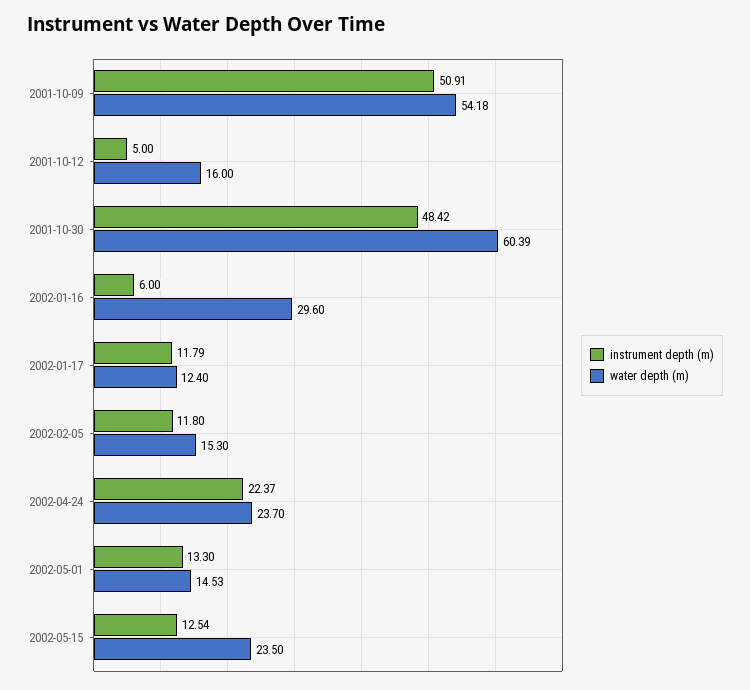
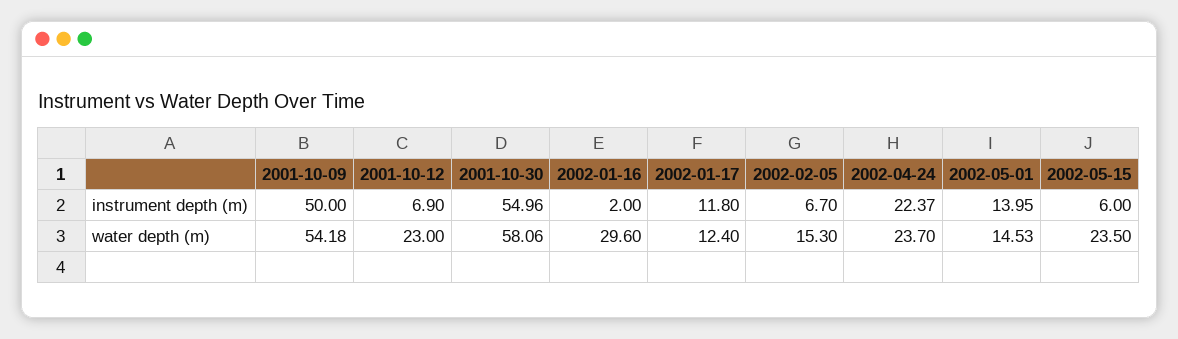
  {
    "instrument depth (m)": {
-     "2001-10-09": 50.91,
+     "2001-10-09": 50,
-     "2001-10-12": 5,
+     "2001-10-12": 6.9,
-     "2001-10-30": 48.42,
+     "2001-10-30": 54.96,
-     "2002-01-16": 6,
+     "2002-01-16": 2,
-     "2002-01-17": 11.79,
+     "2002-01-17": 11.8,
-     "2002-02-05": 11.8,
+     "2002-02-05": 6.7,
      "2002-04-24": 22.37,
-     "2002-05-01": 13.3,
+     "2002-05-01": 13.95,
-     "2002-05-15": 12.54
+     "2002-05-15": 6
    },
    "water depth (m)": {
      "2001-10-09": 54.18,
-     "2001-10-12": 16,
+     "2001-10-12": 23,
-     "2001-10-30": 60.39,
+     "2001-10-30": 58.06,
      "2002-01-16": 29.6,
      "2002-01-17": 12.4,
      "2002-02-05": 15.3,
      "2002-04-24": 23.7,
      "2002-05-01": 14.53,
      "2002-05-15": 23.5
    }
  }

